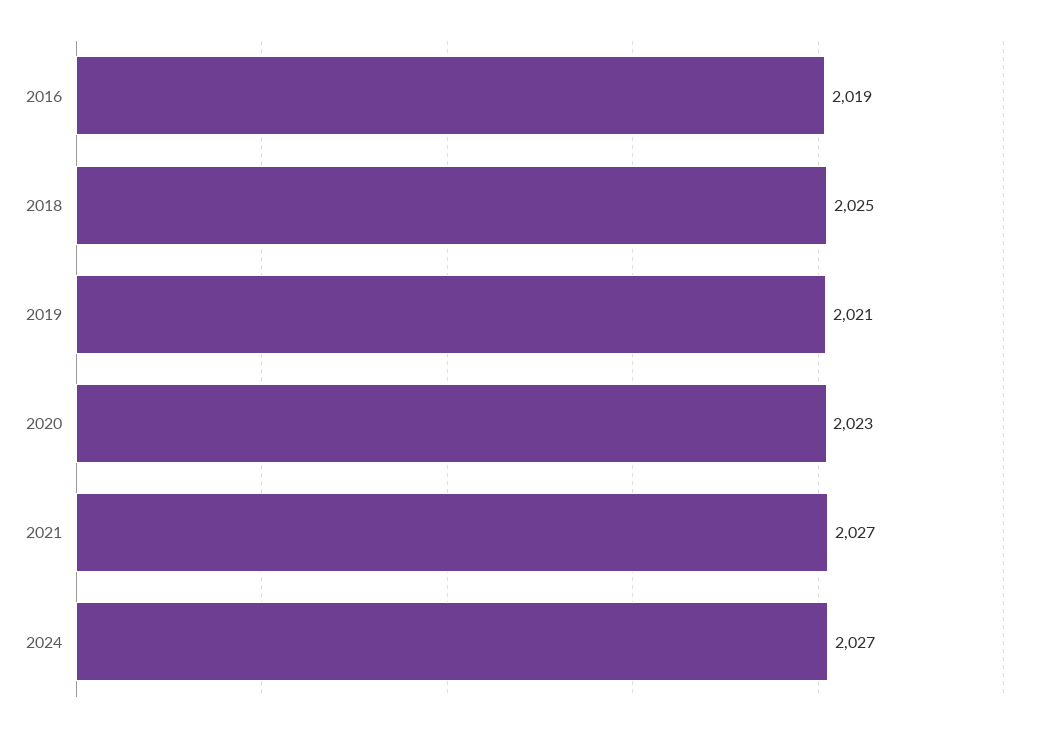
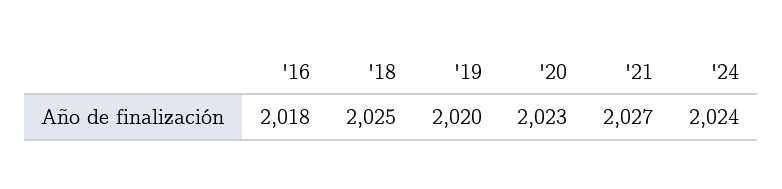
  {
-   "2016": 2019,
+   "2016": 2018,
    "2018": 2025,
-   "2019": 2021,
+   "2019": 2020,
    "2020": 2023,
    "2021": 2027,
-   "2024": 2027
+   "2024": 2024
  }

